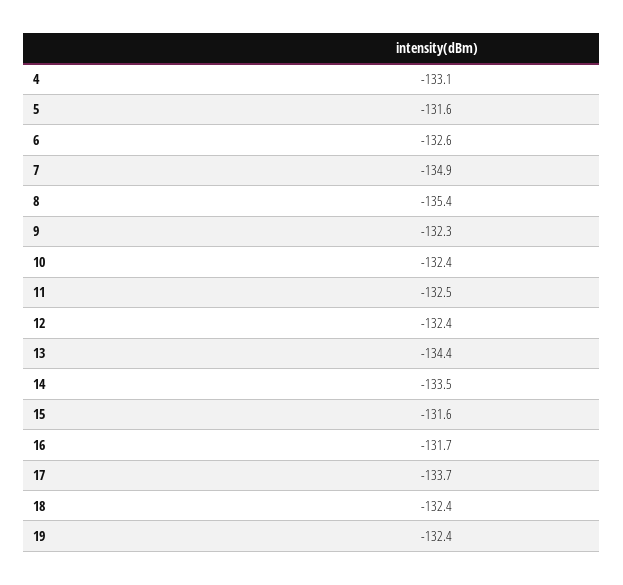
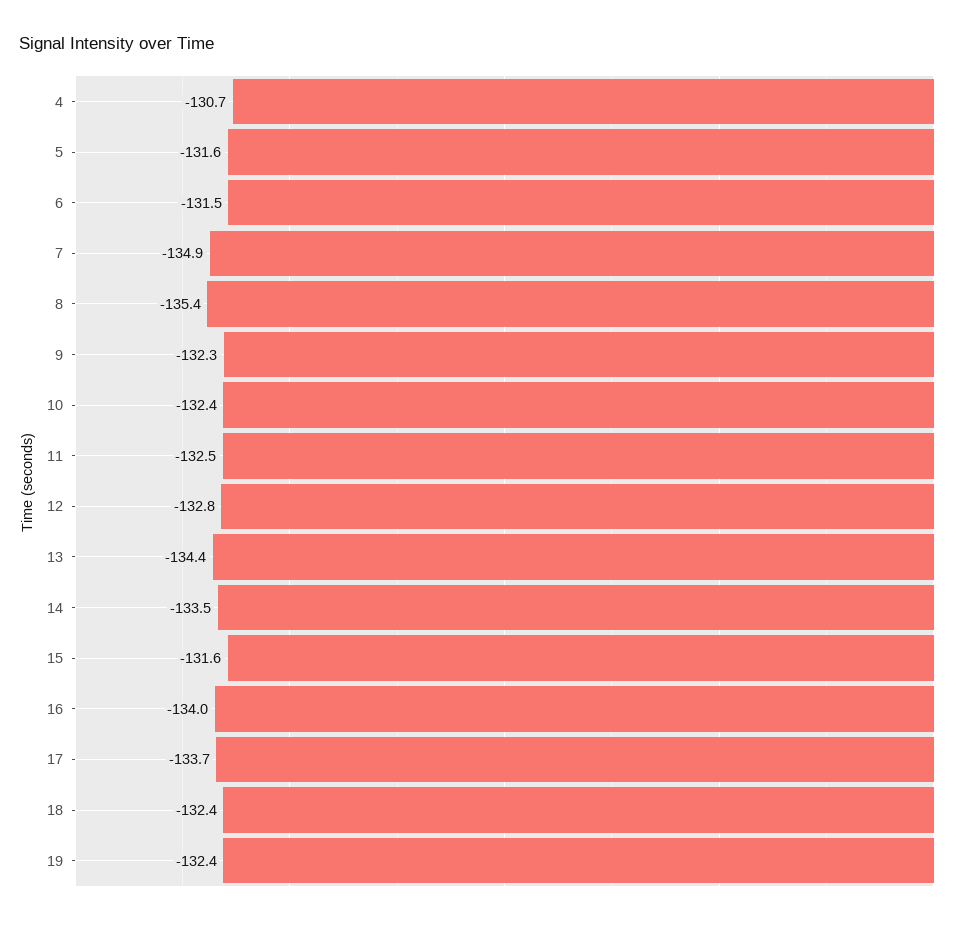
  {
-   "4": -133.1,
+   "4": -130.7,
    "5": -131.6,
-   "6": -132.6,
+   "6": -131.5,
    "7": -134.9,
    "8": -135.4,
    "9": -132.3,
    "10": -132.4,
    "11": -132.5,
-   "12": -132.4,
+   "12": -132.8,
    "13": -134.4,
    "14": -133.5,
    "15": -131.6,
-   "16": -131.7,
+   "16": -134,
    "17": -133.7,
    "18": -132.4,
    "19": -132.4
  }

